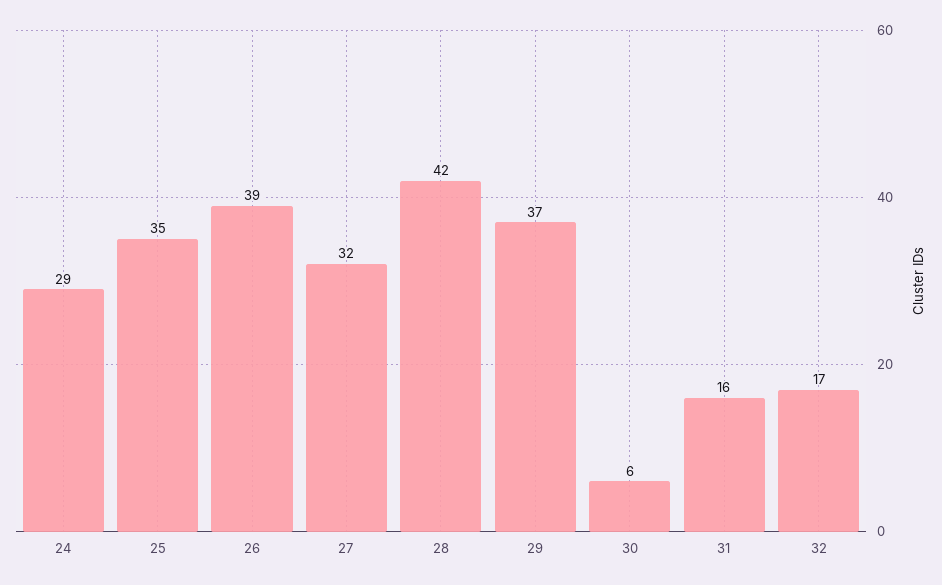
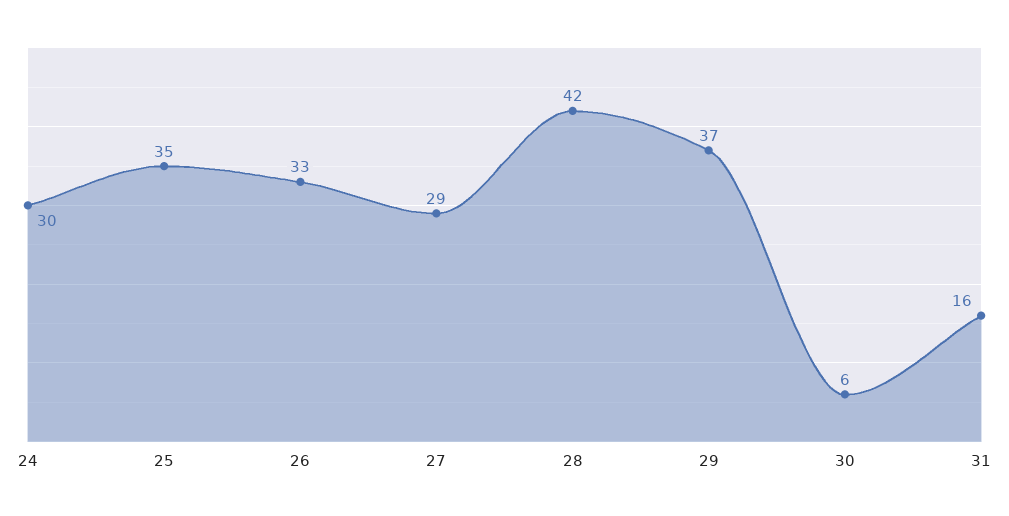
  {
-   "24": 29,
+   "24": 30,
    "25": 35,
-   "26": 39,
+   "26": 33,
-   "27": 32,
+   "27": 29,
    "28": 42,
    "29": 37,
    "30": 6,
-   "31": 16,
+   "31": 16
-   "32": 17
  }

